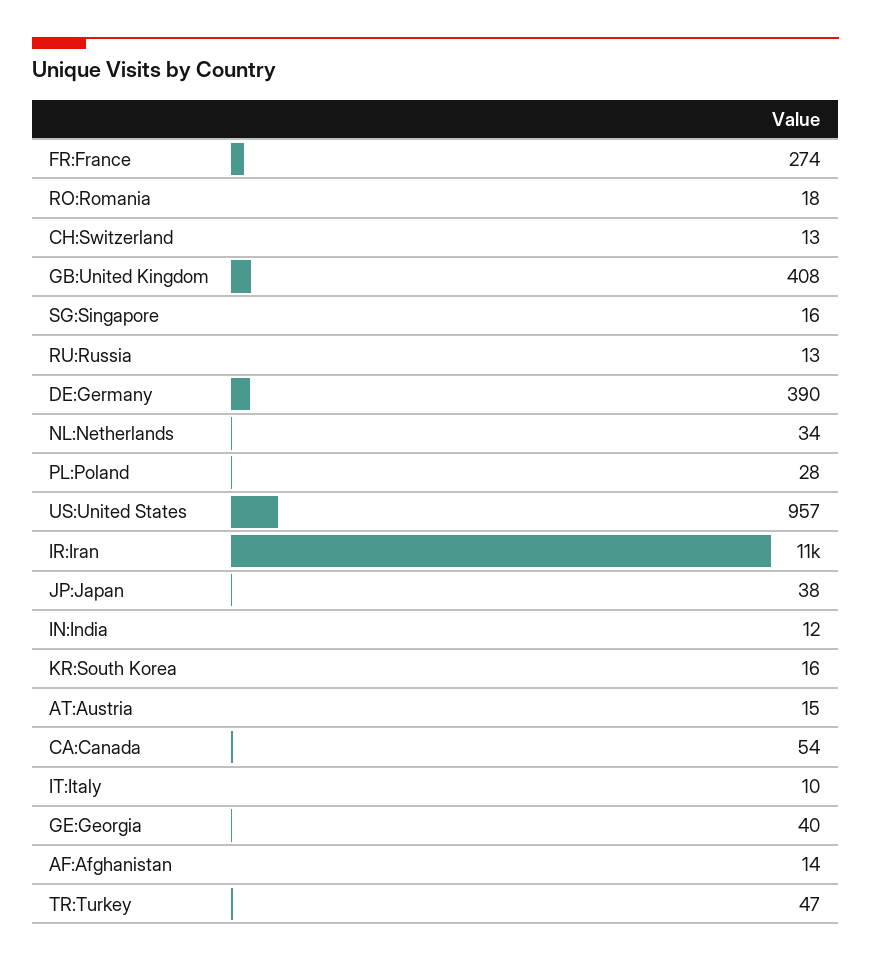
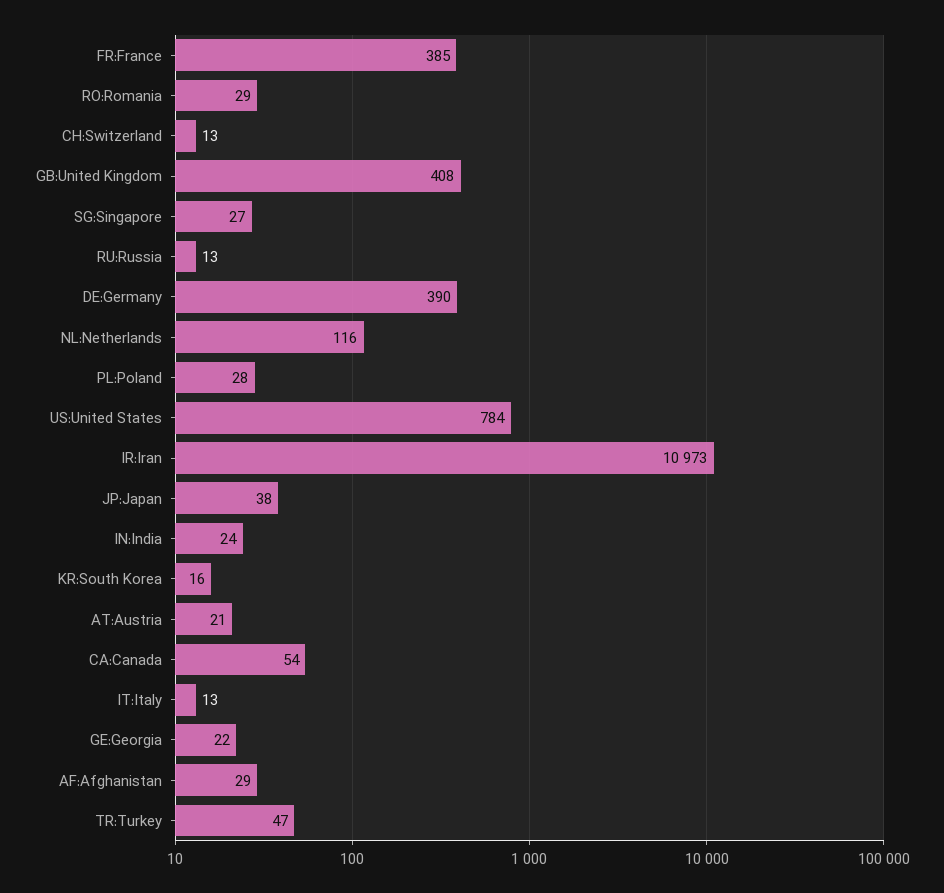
  {
-   "FR:France": 274,
+   "FR:France": 385,
-   "RO:Romania": 18,
+   "RO:Romania": 29,
    "CH:Switzerland": 13,
    "GB:United Kingdom": 408,
-   "SG:Singapore": 16,
+   "SG:Singapore": 27,
    "RU:Russia": 13,
    "DE:Germany": 390,
-   "NL:Netherlands": 34,
+   "NL:Netherlands": 116,
    "PL:Poland": 28,
-   "US:United States": 957,
+   "US:United States": 784,
    "IR:Iran": 10973,
    "JP:Japan": 38,
-   "IN:India": 12,
+   "IN:India": 24,
    "KR:South Korea": 16,
-   "AT:Austria": 15,
+   "AT:Austria": 21,
    "CA:Canada": 54,
-   "IT:Italy": 10,
+   "IT:Italy": 13,
-   "GE:Georgia": 40,
+   "GE:Georgia": 22,
-   "AF:Afghanistan": 14,
+   "AF:Afghanistan": 29,
    "TR:Turkey": 47
  }

